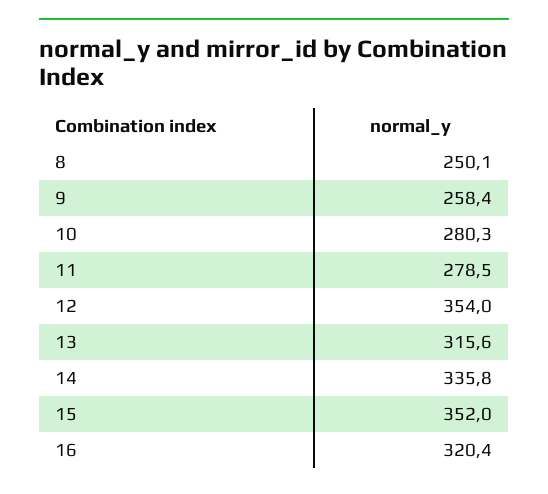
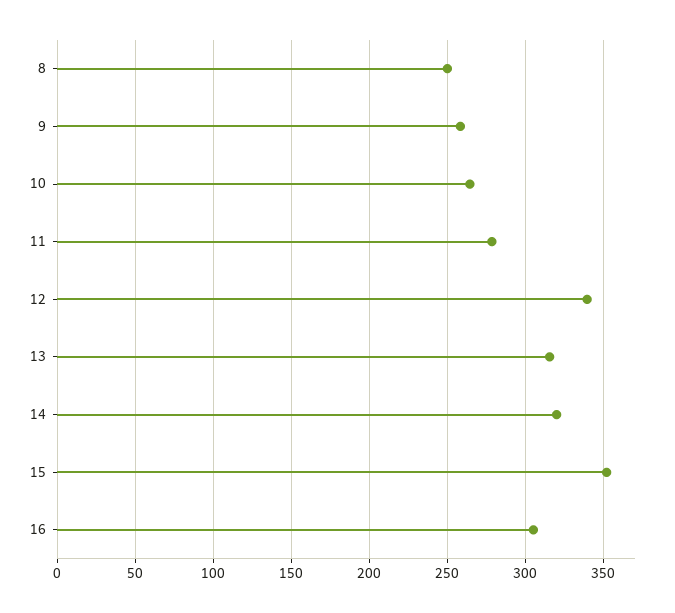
  {
    "8": 250.1,
    "9": 258.4,
-   "10": 280.3,
+   "10": 265,
    "11": 278.5,
-   "12": 354,
+   "12": 340,
    "13": 315.6,
-   "14": 335.8,
+   "14": 320,
    "15": 352,
-   "16": 320.4
+   "16": 305
  }

